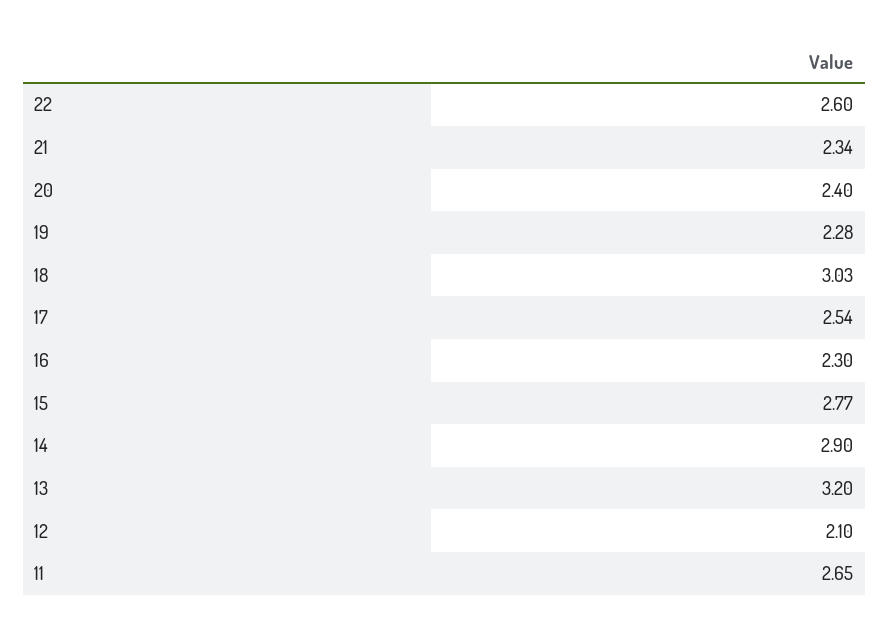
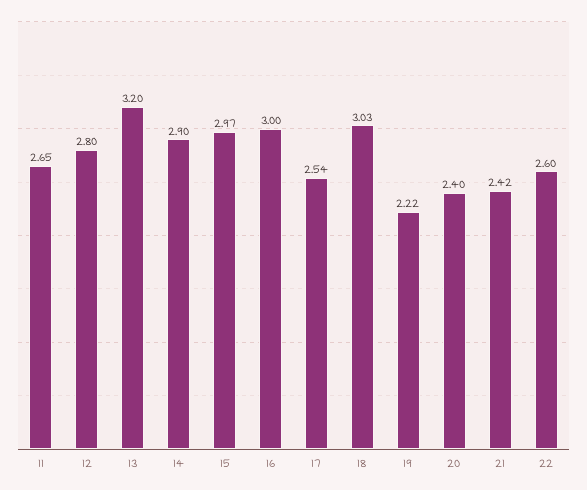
  {
    "22": 2.6,
-   "21": 2.34,
+   "21": 2.42,
    "20": 2.4,
-   "19": 2.28,
+   "19": 2.22,
    "18": 3.03,
    "17": 2.54,
-   "16": 2.3,
+   "16": 3,
-   "15": 2.77,
+   "15": 2.97,
    "14": 2.9,
    "13": 3.2,
-   "12": 2.1,
+   "12": 2.8,
    "11": 2.65
  }

